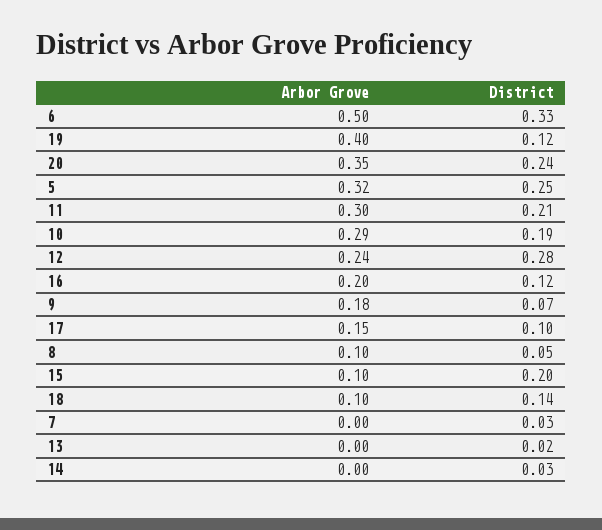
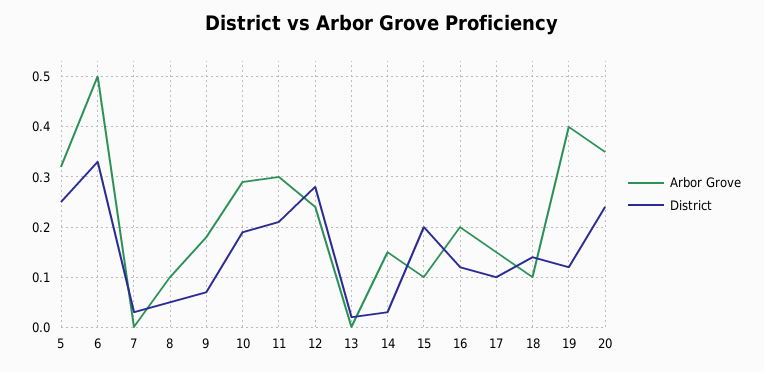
  {
    "Arbor Grove": {
      "6": 0.5,
      "19": 0.4,
      "20": 0.35,
      "5": 0.32,
      "11": 0.3,
      "10": 0.29,
      "12": 0.24,
      "16": 0.2,
      "9": 0.18,
      "17": 0.15,
      "8": 0.1,
      "15": 0.1,
      "18": 0.1,
      "7": 0,
      "13": 0,
-     "14": 0
+     "14": 0.15
    },
    "District": {
      "6": 0.33,
      "19": 0.12,
      "20": 0.24,
      "5": 0.25,
      "11": 0.21,
      "10": 0.19,
      "12": 0.28,
      "16": 0.12,
      "9": 0.07,
      "17": 0.1,
      "8": 0.05,
      "15": 0.2,
      "18": 0.14,
      "7": 0.03,
      "13": 0.02,
      "14": 0.03
    }
  }

